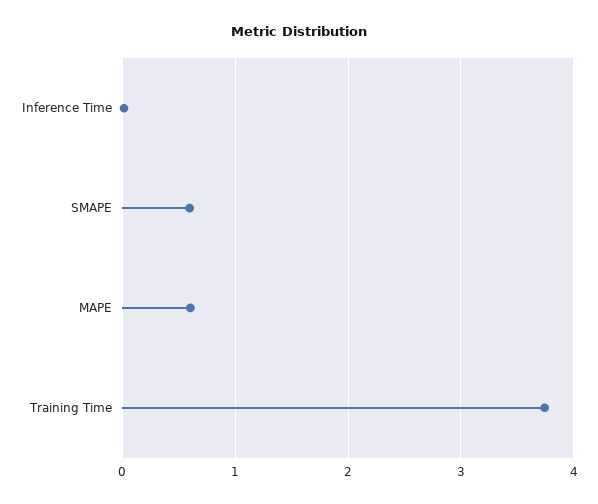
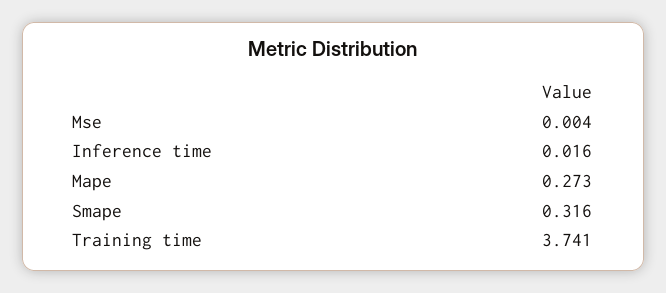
  {
    "Inference Time": 0.016,
-   "SMAPE": 0.6,
+   "SMAPE": 0.316,
-   "MAPE": 0.6,
+   "MAPE": 0.273,
-   "Training Time": 3.741
+   "Training Time": 3.741,
+   "Mse": 0.004
  }

